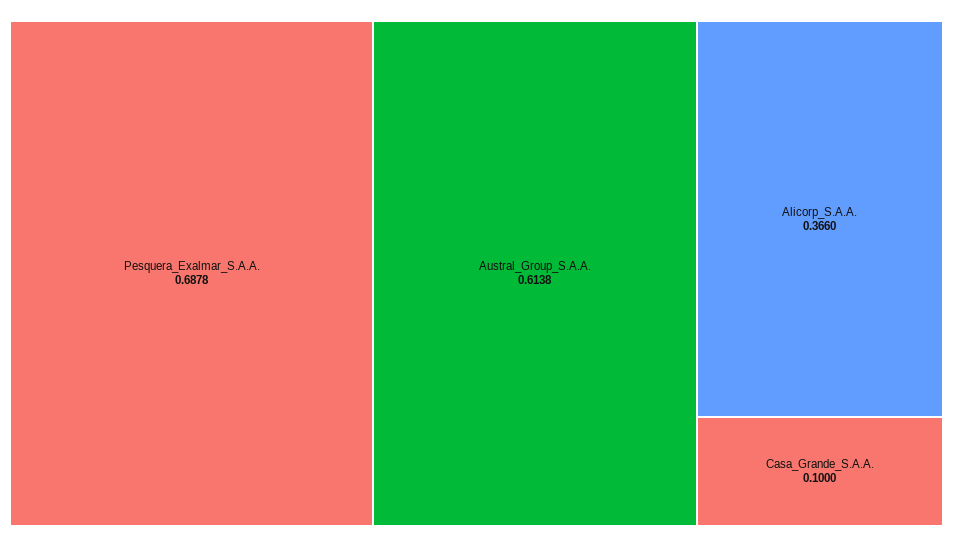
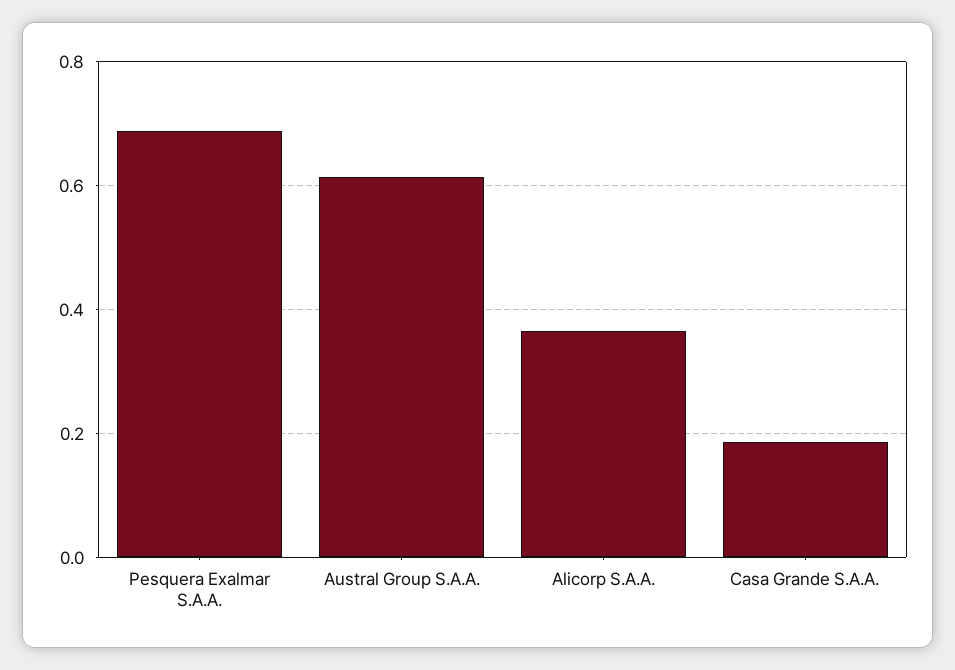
  {
    "Pesquera_Exalmar_S.A.A.": 0.6878,
    "Austral_Group_S.A.A.": 0.6138,
    "Alicorp_S.A.A.": 0.366,
-   "Casa_Grande_S.A.A.": 0.1
+   "Casa_Grande_S.A.A.": 0.18
  }

